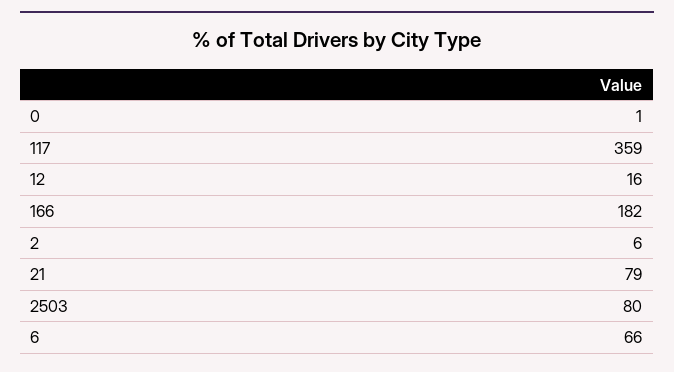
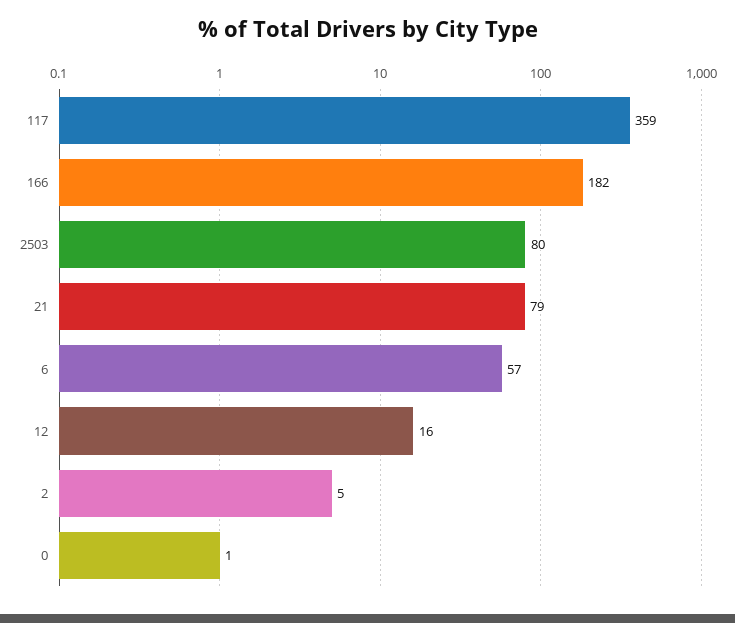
  {
    "0": 1,
    "117": 359,
    "12": 16,
    "166": 182,
-   "2": 6,
+   "2": 5,
    "21": 79,
    "2503": 80,
-   "6": 66
+   "6": 57
  }

